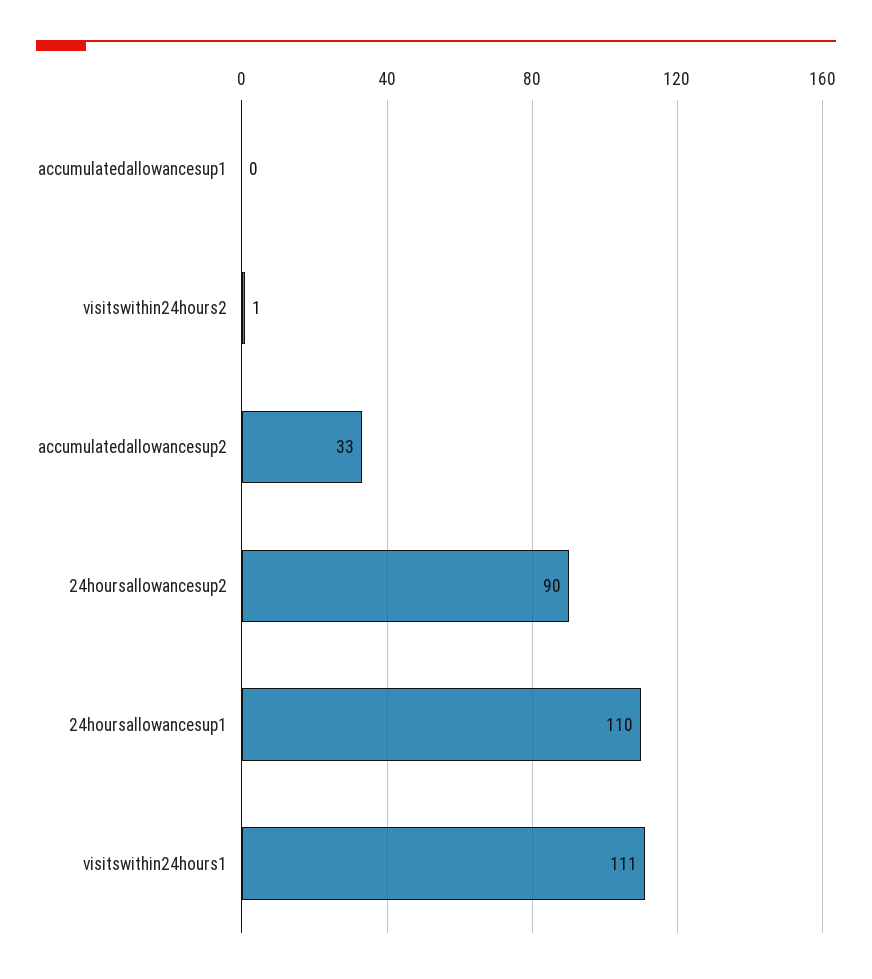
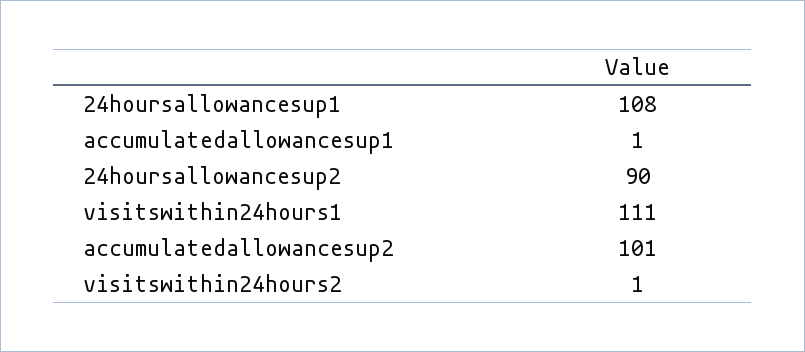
  {
-   "accumulatedallowancesup1": 0,
+   "accumulatedallowancesup1": 1,
    "visitswithin24hours2": 1,
-   "accumulatedallowancesup2": 33,
+   "accumulatedallowancesup2": 101,
    "24hoursallowancesup2": 90,
-   "24hoursallowancesup1": 110,
+   "24hoursallowancesup1": 108,
    "visitswithin24hours1": 111
  }

